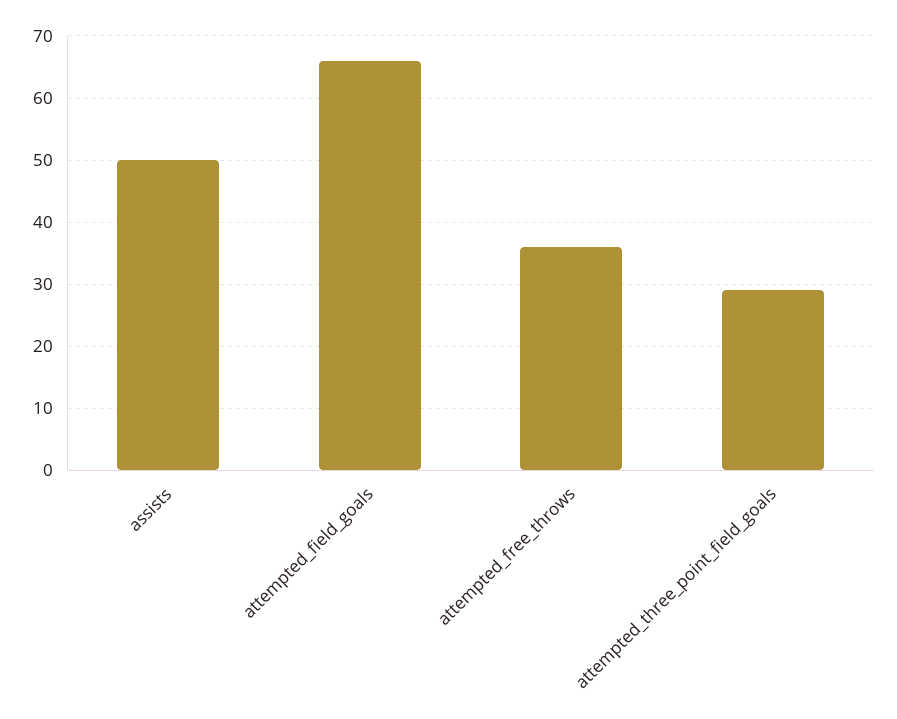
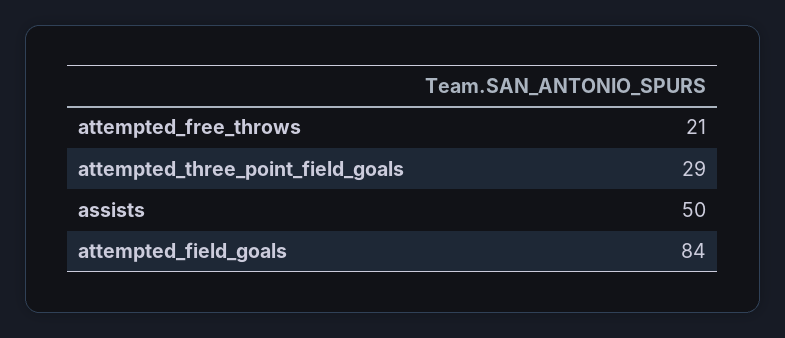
  {
    "assists": 50,
-   "attempted_field_goals": 66,
+   "attempted_field_goals": 84,
-   "attempted_free_throws": 36,
+   "attempted_free_throws": 21,
    "attempted_three_point_field_goals": 29
  }

